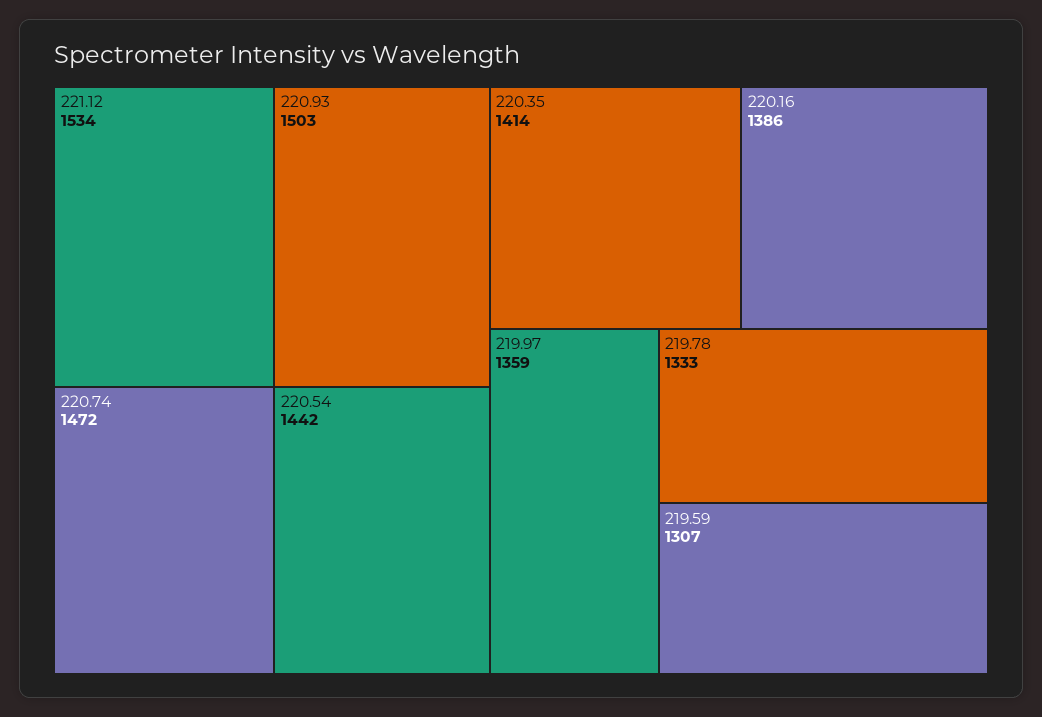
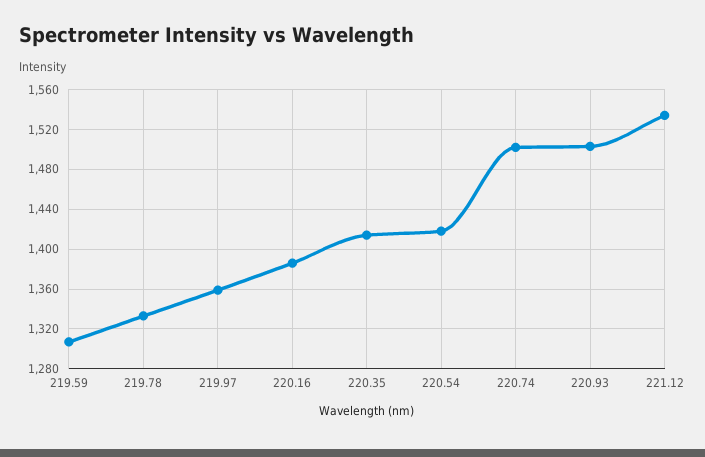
  {
    "221.12": 1534,
    "220.93": 1503,
-   "220.74": 1472,
+   "220.74": 1500,
-   "220.54": 1442,
+   "220.54": 1420,
    "220.35": 1414,
    "220.16": 1386,
    "219.97": 1359,
    "219.78": 1333,
    "219.59": 1307
  }

